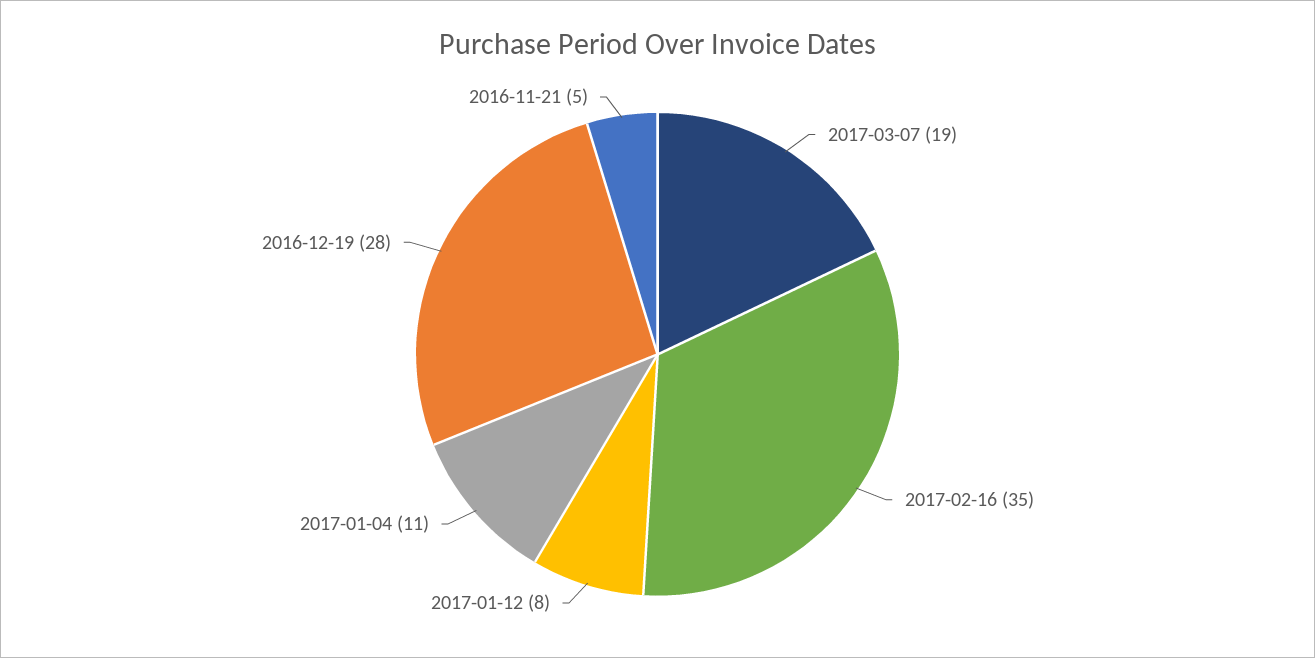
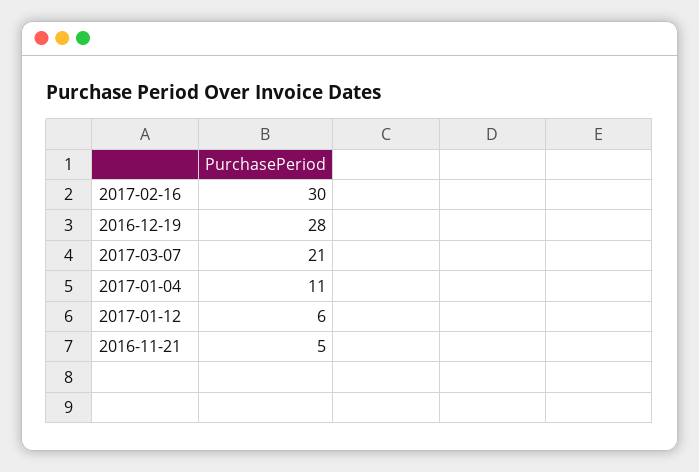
  {
-   "2017-03-07": 19,
+   "2017-03-07": 21,
-   "2017-02-16": 35,
+   "2017-02-16": 30,
-   "2017-01-12": 8,
+   "2017-01-12": 6,
    "2017-01-04": 11,
    "2016-12-19": 28,
    "2016-11-21": 5
  }

